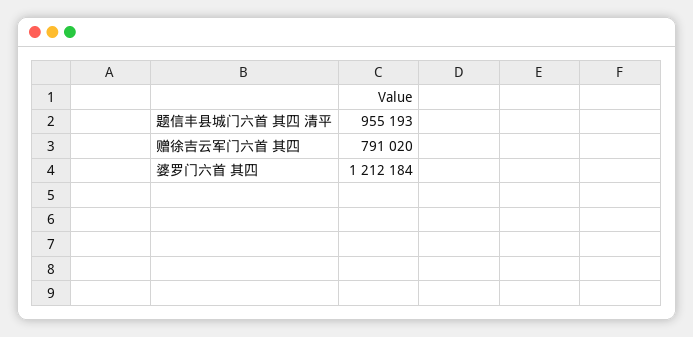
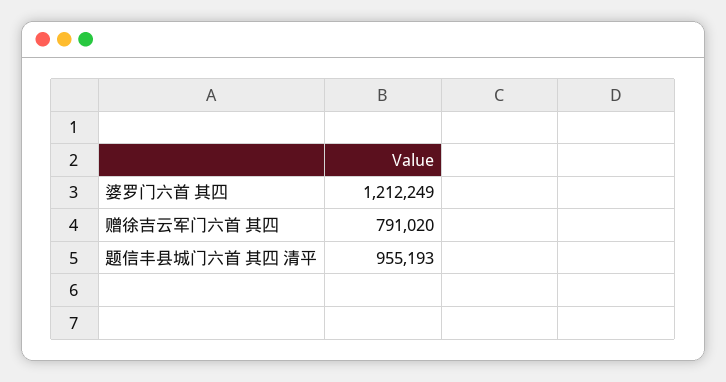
  {
    "题信丰县城门六首 其四 清平": 955193,
    "赠徐吉云军门六首 其四": 791020,
-   "婆罗门六首 其四": 1212184
+   "婆罗门六首 其四": 1212249
  }

